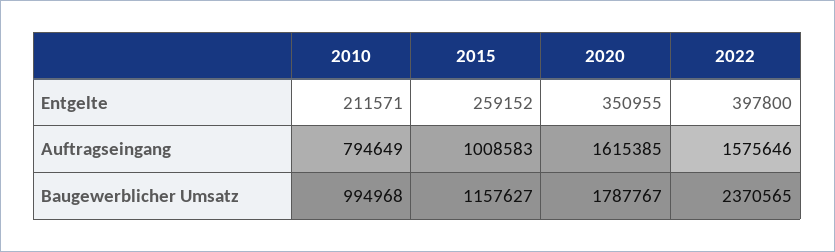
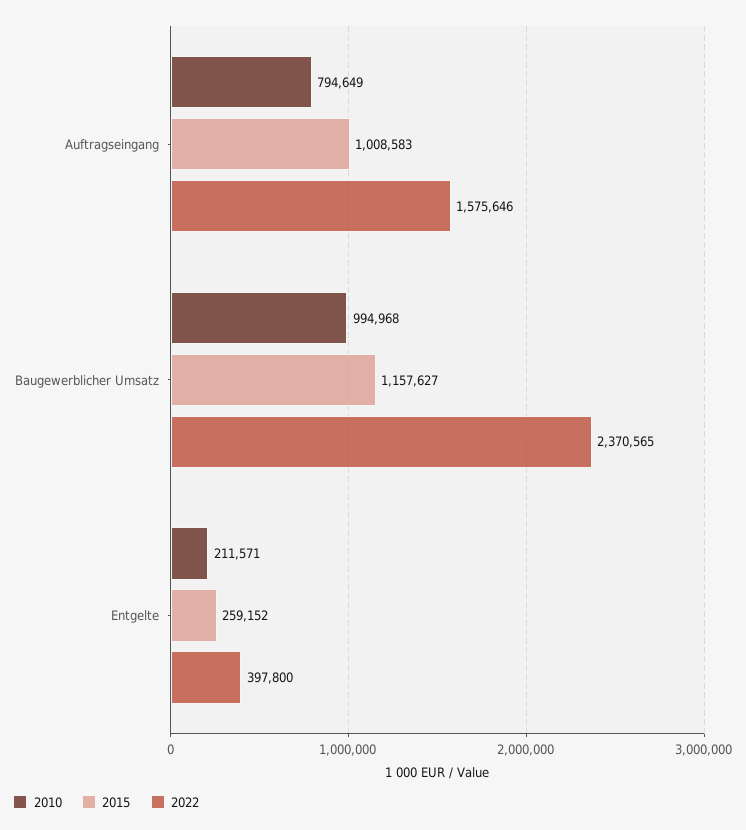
  {
    "2010": {
      "Entgelte": 211571,
      "Auftragseingang": 794649,
      "Baugewerblicher Umsatz": 994968
    },
    "2015": {
      "Entgelte": 259152,
      "Auftragseingang": 1008583,
      "Baugewerblicher Umsatz": 1157627
    },
-   "2020": {
-     "Entgelte": 350955,
-     "Auftragseingang": 1615385,
-     "Baugewerblicher Umsatz": 1787767
-   },
    "2022": {
      "Entgelte": 397800,
      "Auftragseingang": 1575646,
      "Baugewerblicher Umsatz": 2370565
    }
  }

